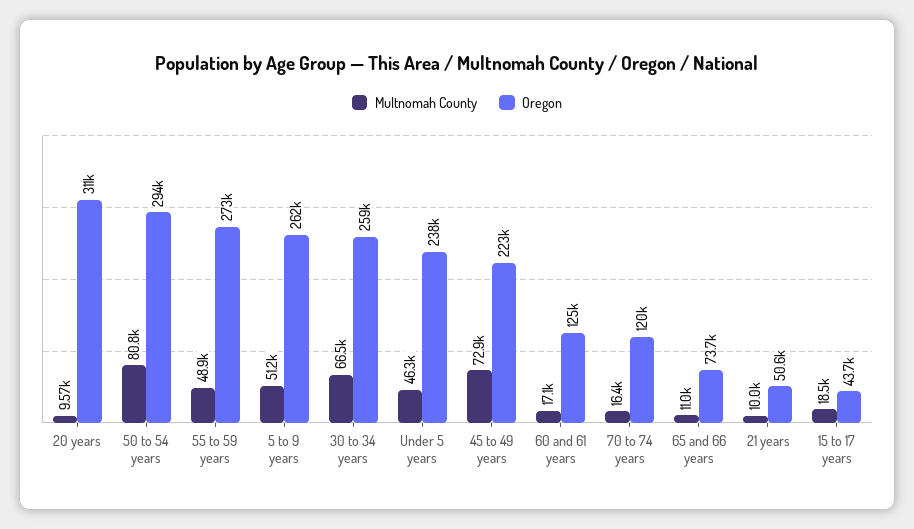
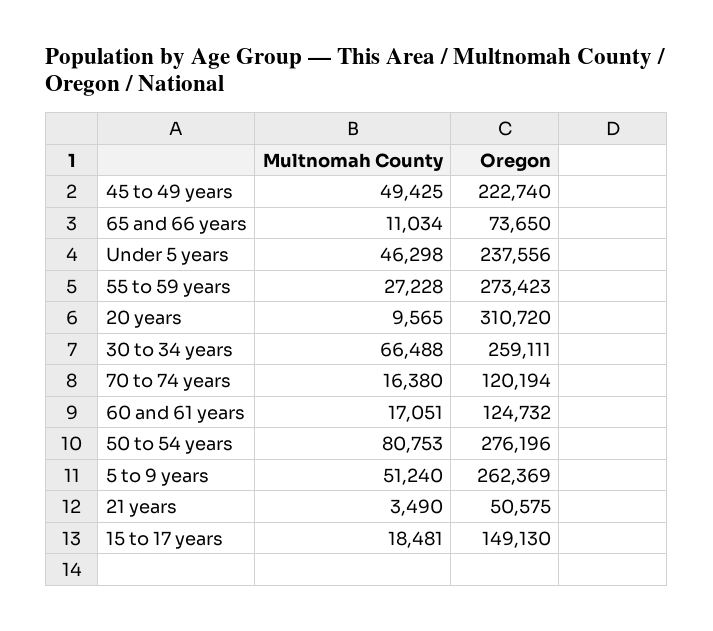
  {
    "Multnomah County": {
      "20 years": 9565,
      "50 to 54 years": 80753,
-     "55 to 59 years": 48900,
+     "55 to 59 years": 27228,
      "5 to 9 years": 51240,
      "30 to 34 years": 66488,
      "Under 5 years": 46298,
-     "45 to 49 years": 72900,
+     "45 to 49 years": 49425,
      "60 and 61 years": 17051,
      "70 to 74 years": 16380,
      "65 and 66 years": 11034,
-     "21 years": 10000,
+     "21 years": 3490,
      "15 to 17 years": 18481
    },
    "Oregon": {
      "20 years": 310720,
-     "50 to 54 years": 294000,
+     "50 to 54 years": 276196,
      "55 to 59 years": 273423,
      "5 to 9 years": 262369,
      "30 to 34 years": 259111,
      "Under 5 years": 237556,
      "45 to 49 years": 222740,
      "60 and 61 years": 124732,
      "70 to 74 years": 120194,
      "65 and 66 years": 73650,
      "21 years": 50575,
-     "15 to 17 years": 43700
+     "15 to 17 years": 149130
    }
  }

